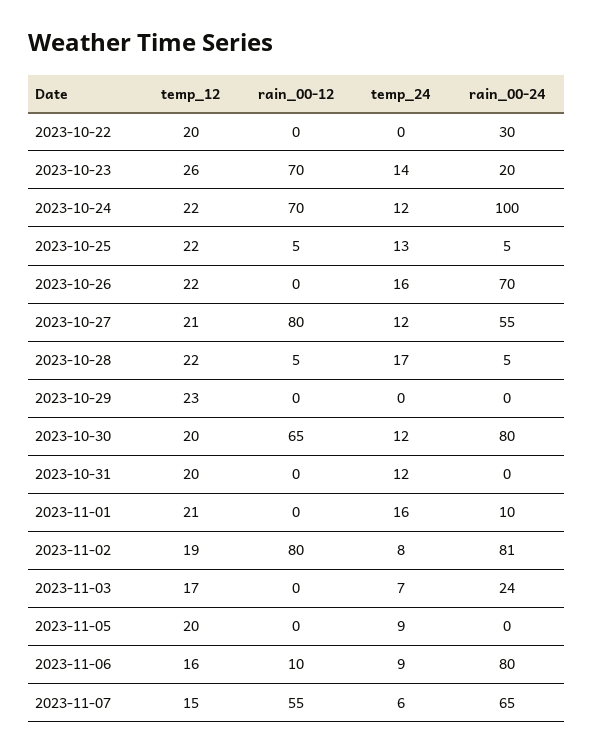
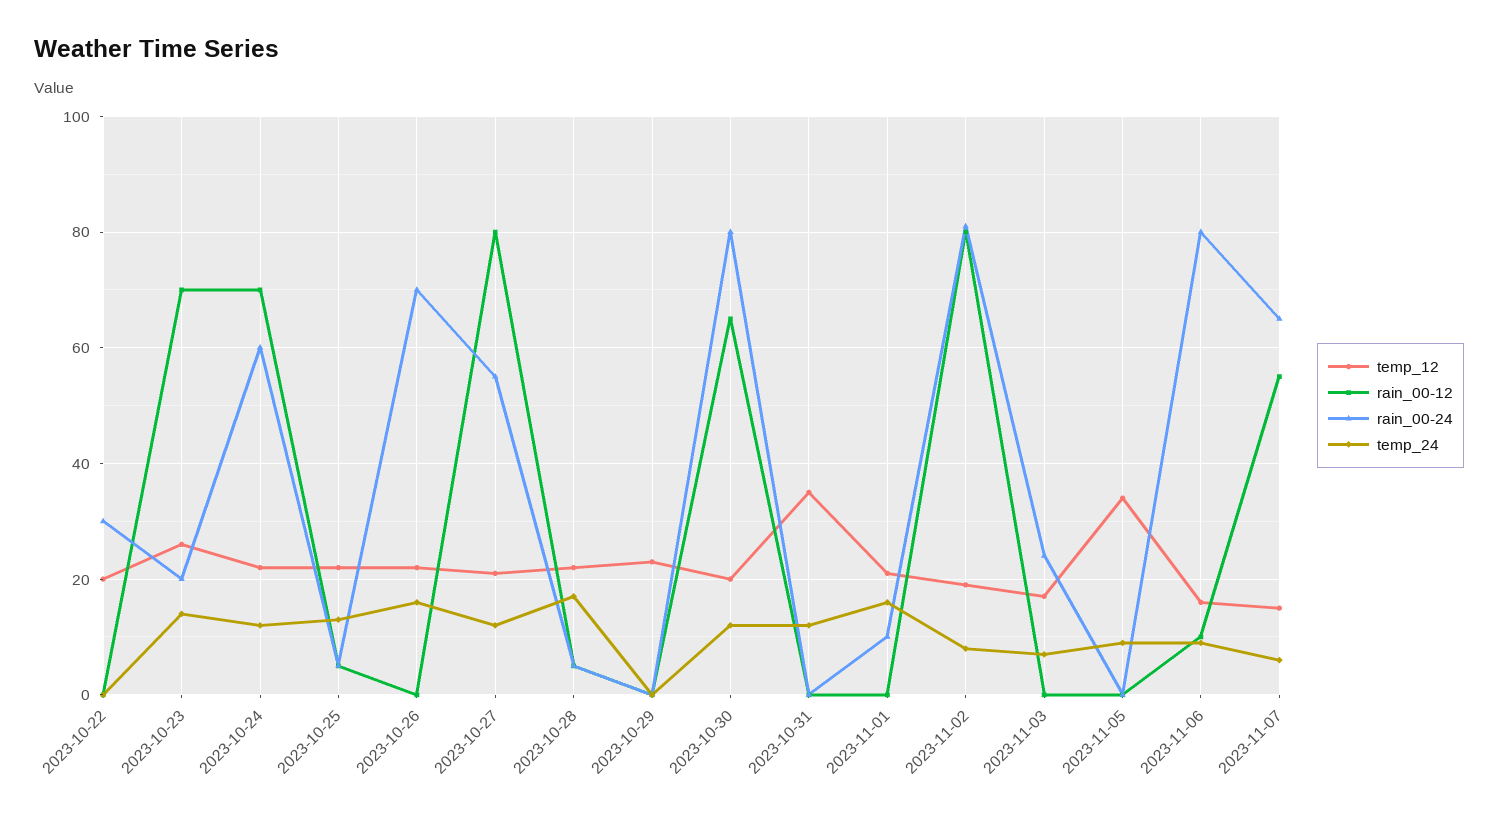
  {
    "temp_12": {
      "2023-10-22": 20,
      "2023-10-23": 26,
      "2023-10-24": 22,
      "2023-10-25": 22,
      "2023-10-26": 22,
      "2023-10-27": 21,
      "2023-10-28": 22,
      "2023-10-29": 23,
      "2023-10-30": 20,
-     "2023-10-31": 20,
+     "2023-10-31": 35,
      "2023-11-01": 21,
      "2023-11-02": 19,
      "2023-11-03": 17,
-     "2023-11-05": 20,
+     "2023-11-05": 35,
      "2023-11-06": 16,
      "2023-11-07": 15
    },
    "rain_00-12": {
      "2023-10-22": 0,
      "2023-10-23": 70,
      "2023-10-24": 70,
      "2023-10-25": 5,
      "2023-10-26": 0,
      "2023-10-27": 80,
      "2023-10-28": 5,
      "2023-10-29": 0,
      "2023-10-30": 65,
      "2023-10-31": 0,
      "2023-11-01": 0,
      "2023-11-02": 80,
      "2023-11-03": 0,
      "2023-11-05": 0,
      "2023-11-06": 10,
      "2023-11-07": 55
    },
    "temp_24": {
      "2023-10-22": 0,
      "2023-10-23": 14,
      "2023-10-24": 12,
      "2023-10-25": 13,
      "2023-10-26": 16,
      "2023-10-27": 12,
      "2023-10-28": 17,
      "2023-10-29": 0,
      "2023-10-30": 12,
      "2023-10-31": 12,
      "2023-11-01": 16,
      "2023-11-02": 8,
      "2023-11-03": 7,
      "2023-11-05": 9,
      "2023-11-06": 9,
      "2023-11-07": 6
    },
    "rain_00-24": {
      "2023-10-22": 30,
      "2023-10-23": 20,
-     "2023-10-24": 100,
+     "2023-10-24": 60,
      "2023-10-25": 5,
      "2023-10-26": 70,
      "2023-10-27": 55,
      "2023-10-28": 5,
      "2023-10-29": 0,
      "2023-10-30": 80,
      "2023-10-31": 0,
      "2023-11-01": 10,
      "2023-11-02": 81,
      "2023-11-03": 24,
      "2023-11-05": 0,
      "2023-11-06": 80,
      "2023-11-07": 65
    }
  }

